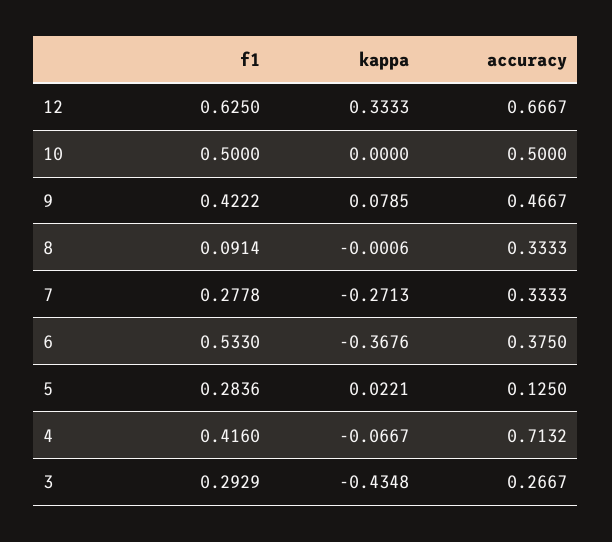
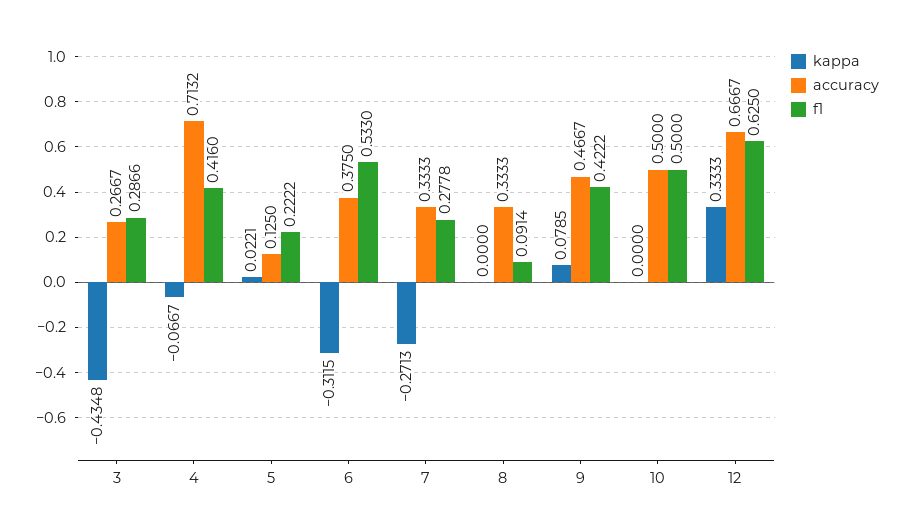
  {
    "f1": {
      "12": 0.625,
      "10": 0.5,
      "9": 0.4222,
      "8": 0.0914,
      "7": 0.2778,
      "6": 0.533,
-     "5": 0.2836,
+     "5": 0.2222,
      "4": 0.416,
-     "3": 0.2929
+     "3": 0.2866
    },
    "kappa": {
      "12": 0.3333,
      "10": 0,
      "9": 0.0785,
-     "8": -0.0006,
+     "8": 0,
      "7": -0.2713,
-     "6": -0.3676,
+     "6": -0.3115,
      "5": 0.0221,
      "4": -0.0667,
      "3": -0.4348
    },
    "accuracy": {
      "12": 0.6667,
      "10": 0.5,
      "9": 0.4667,
      "8": 0.3333,
      "7": 0.3333,
      "6": 0.375,
      "5": 0.125,
      "4": 0.7132,
      "3": 0.2667
    }
  }

